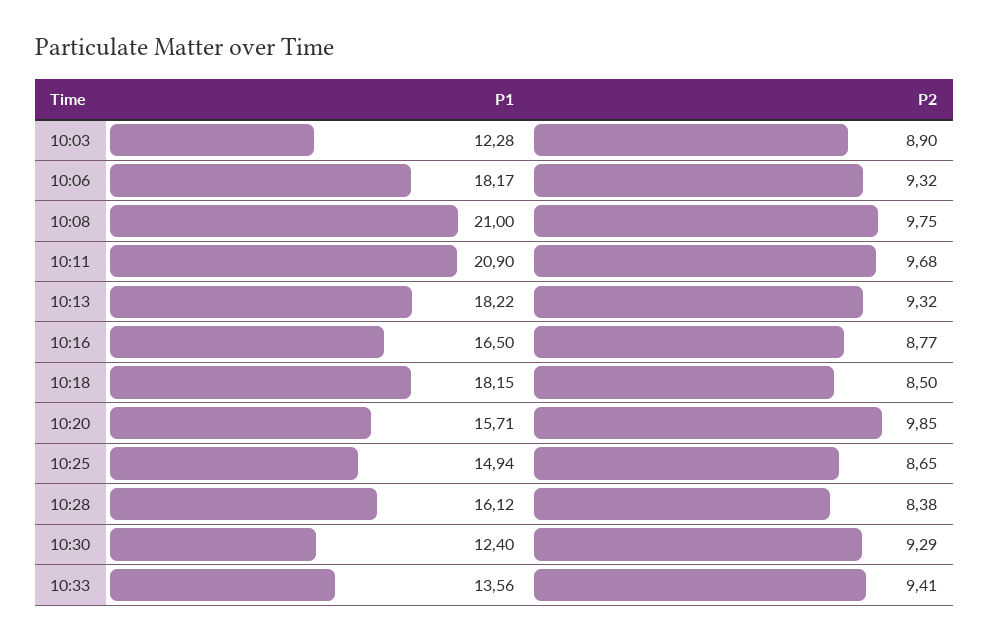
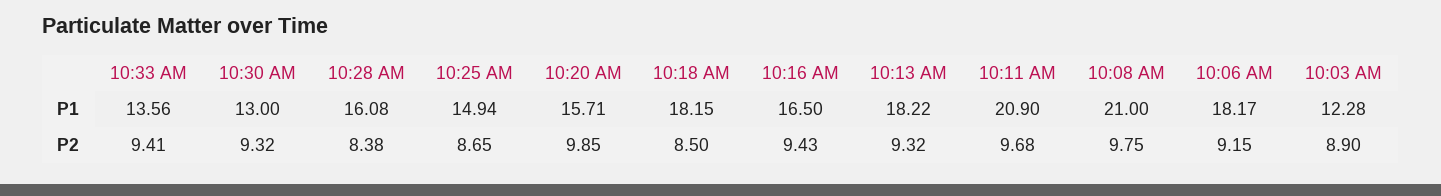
  {
    "P1": {
      "10:03": 12.28,
      "10:06": 18.17,
      "10:08": 21,
      "10:11": 20.9,
      "10:13": 18.22,
      "10:16": 16.5,
      "10:18": 18.15,
      "10:20": 15.71,
      "10:25": 14.94,
-     "10:28": 16.12,
+     "10:28": 16.08,
-     "10:30": 12.4,
+     "10:30": 13,
      "10:33": 13.56
    },
    "P2": {
      "10:03": 8.9,
-     "10:06": 9.32,
+     "10:06": 9.15,
      "10:08": 9.75,
      "10:11": 9.68,
      "10:13": 9.32,
-     "10:16": 8.77,
+     "10:16": 9.43,
      "10:18": 8.5,
      "10:20": 9.85,
      "10:25": 8.65,
      "10:28": 8.38,
-     "10:30": 9.29,
+     "10:30": 9.32,
      "10:33": 9.41
    }
  }

